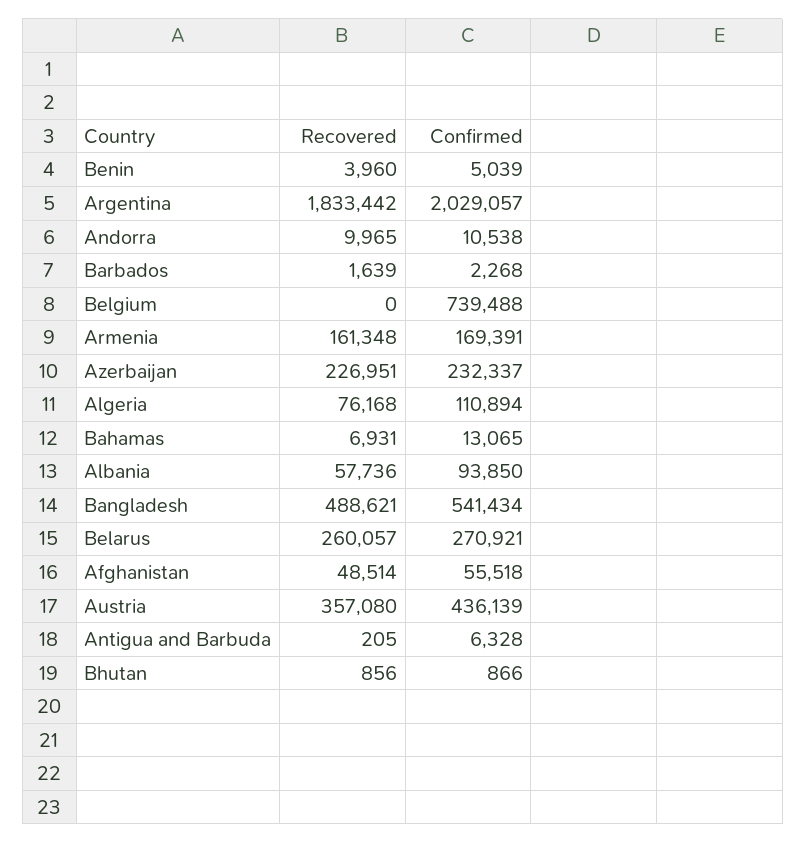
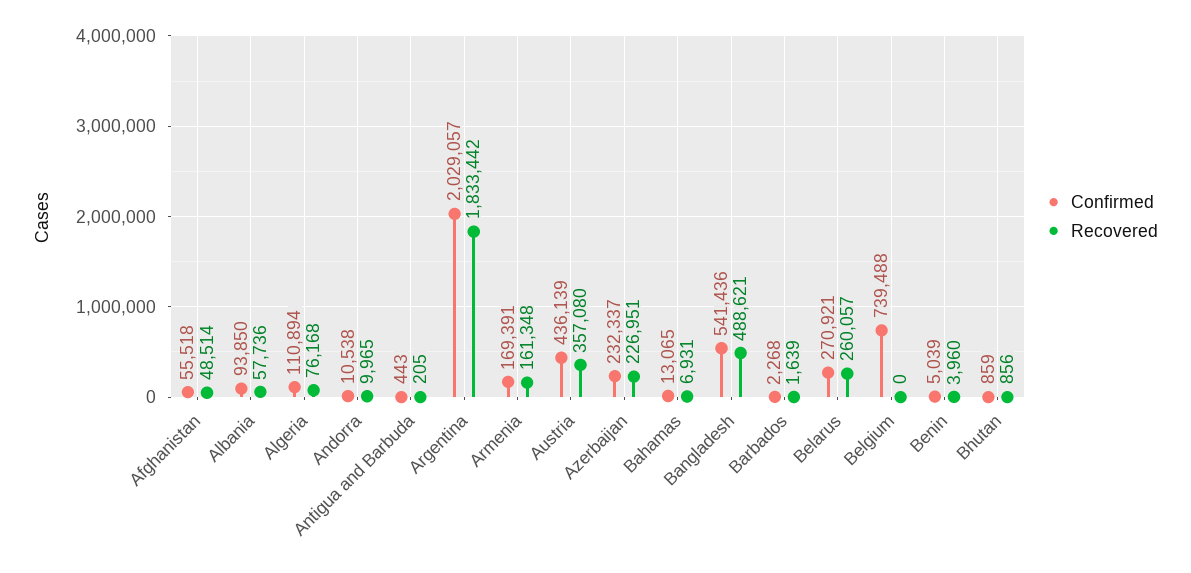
  {
    "Recovered": {
      "Benin": 3960,
      "Argentina": 1833442,
      "Andorra": 9965,
      "Barbados": 1639,
      "Belgium": 0,
      "Armenia": 161348,
      "Azerbaijan": 226951,
      "Algeria": 76168,
      "Bahamas": 6931,
      "Albania": 57736,
      "Bangladesh": 488621,
      "Belarus": 260057,
      "Afghanistan": 48514,
      "Austria": 357080,
      "Antigua and Barbuda": 205,
      "Bhutan": 856
    },
    "Confirmed": {
      "Benin": 5039,
      "Argentina": 2029057,
      "Andorra": 10538,
      "Barbados": 2268,
      "Belgium": 739488,
      "Armenia": 169391,
      "Azerbaijan": 232337,
      "Algeria": 110894,
      "Bahamas": 13065,
      "Albania": 93850,
-     "Bangladesh": 541434,
+     "Bangladesh": 541436,
      "Belarus": 270921,
      "Afghanistan": 55518,
      "Austria": 436139,
-     "Antigua and Barbuda": 6328,
+     "Antigua and Barbuda": 443,
-     "Bhutan": 866
+     "Bhutan": 859
    }
  }

